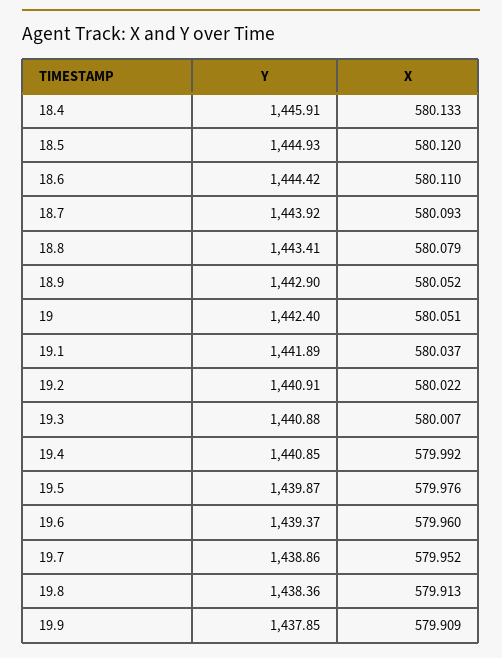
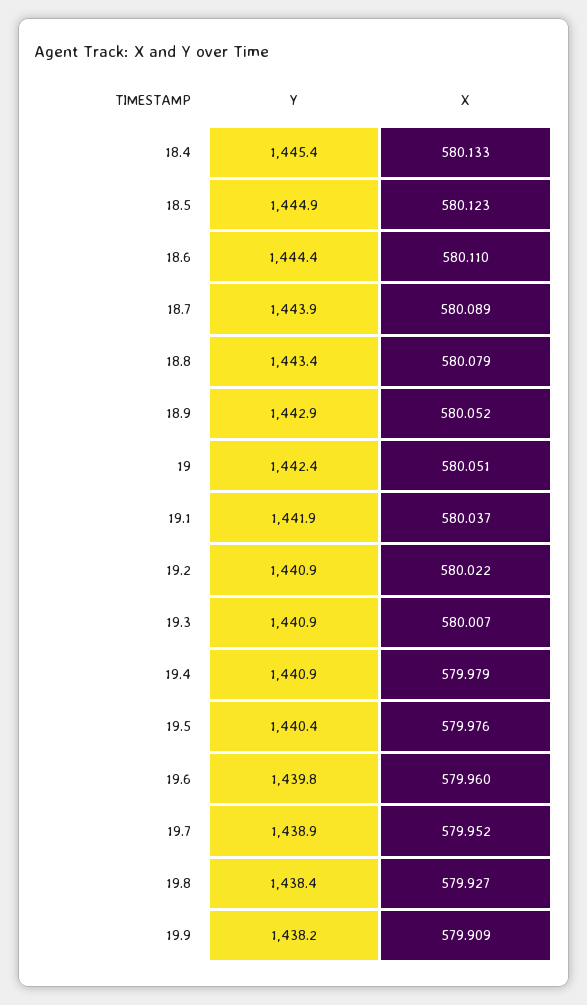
  {
    "Y": {
-     "18.4": 1445.91,
+     "18.4": 1445.4,
      "18.5": 1444.93,
      "18.6": 1444.42,
      "18.7": 1443.92,
      "18.8": 1443.41,
      "18.9": 1442.9,
      "19": 1442.4,
      "19.1": 1441.89,
      "19.2": 1440.91,
      "19.3": 1440.88,
      "19.4": 1440.85,
-     "19.5": 1439.87,
+     "19.5": 1440.4,
-     "19.6": 1439.37,
+     "19.6": 1439.8,
      "19.7": 1438.86,
      "19.8": 1438.36,
-     "19.9": 1437.85
+     "19.9": 1438.2
    },
    "X": {
      "18.4": 580.133,
-     "18.5": 580.12,
+     "18.5": 580.123,
      "18.6": 580.11,
-     "18.7": 580.093,
+     "18.7": 580.089,
      "18.8": 580.079,
      "18.9": 580.052,
      "19": 580.051,
      "19.1": 580.037,
      "19.2": 580.022,
      "19.3": 580.007,
-     "19.4": 579.992,
+     "19.4": 579.979,
      "19.5": 579.976,
      "19.6": 579.96,
      "19.7": 579.952,
-     "19.8": 579.913,
+     "19.8": 579.927,
      "19.9": 579.909
    }
  }

